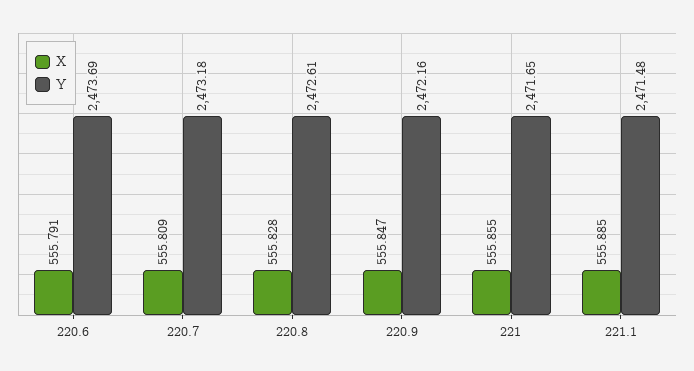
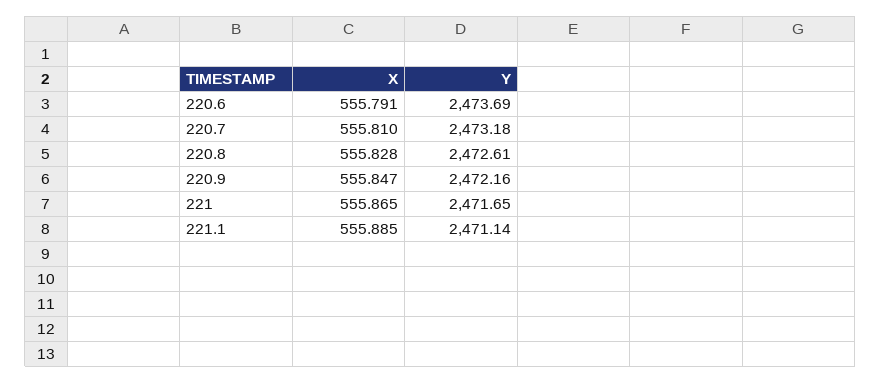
  {
    "X": {
      "220.6": 555.791,
-     "220.7": 555.809,
+     "220.7": 555.81,
      "220.8": 555.828,
      "220.9": 555.847,
-     "221": 555.855,
+     "221": 555.865,
      "221.1": 555.885
    },
    "Y": {
      "220.6": 2473.69,
      "220.7": 2473.18,
      "220.8": 2472.61,
      "220.9": 2472.16,
      "221": 2471.65,
-     "221.1": 2471.48
+     "221.1": 2471.14
    }
  }

